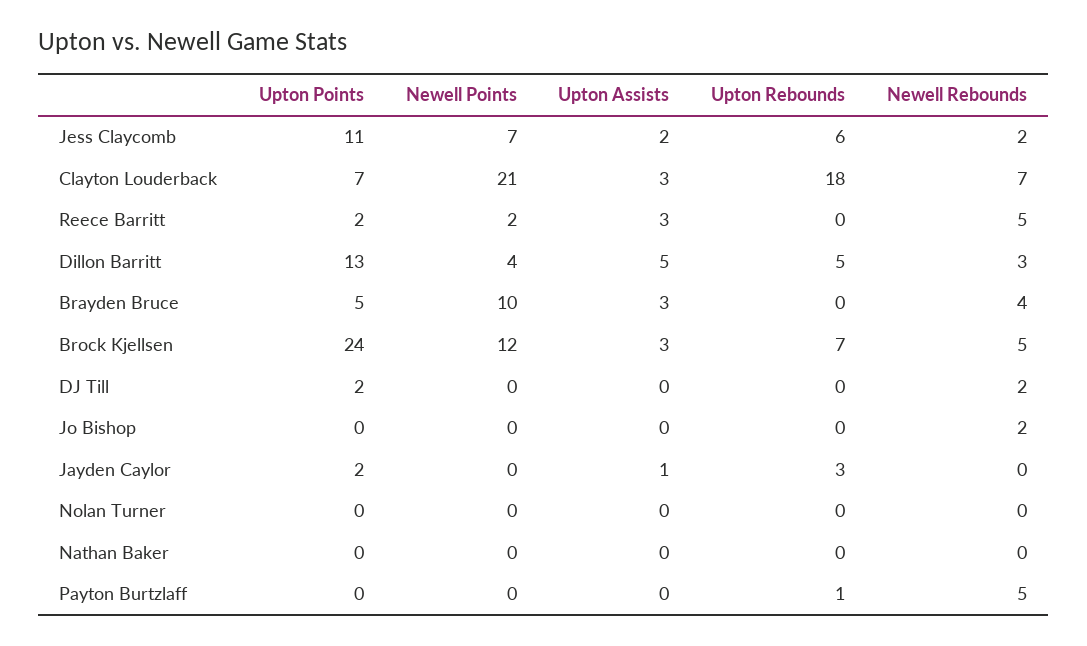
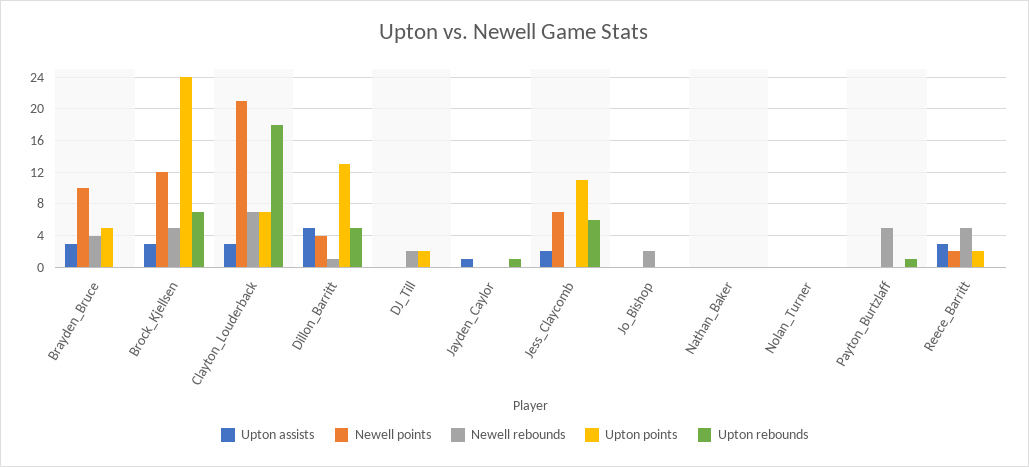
  {
    "Upton Points": {
      "Jess Claycomb": 11,
      "Clayton Louderback": 7,
      "Reece Barritt": 2,
      "Dillon Barritt": 13,
      "Brayden Bruce": 5,
      "Brock Kjellsen": 24,
      "DJ Till": 2,
      "Jo Bishop": 0,
-     "Jayden Caylor": 2,
+     "Jayden Caylor": 0,
      "Nolan Turner": 0,
      "Nathan Baker": 0,
      "Payton Burtzlaff": 0
    },
    "Newell Points": {
      "Jess Claycomb": 7,
      "Clayton Louderback": 21,
      "Reece Barritt": 2,
      "Dillon Barritt": 4,
      "Brayden Bruce": 10,
      "Brock Kjellsen": 12,
      "DJ Till": 0,
      "Jo Bishop": 0,
      "Jayden Caylor": 0,
      "Nolan Turner": 0,
      "Nathan Baker": 0,
      "Payton Burtzlaff": 0
    },
    "Upton Assists": {
      "Jess Claycomb": 2,
      "Clayton Louderback": 3,
      "Reece Barritt": 3,
      "Dillon Barritt": 5,
      "Brayden Bruce": 3,
      "Brock Kjellsen": 3,
      "DJ Till": 0,
      "Jo Bishop": 0,
      "Jayden Caylor": 1,
      "Nolan Turner": 0,
      "Nathan Baker": 0,
      "Payton Burtzlaff": 0
    },
    "Upton Rebounds": {
      "Jess Claycomb": 6,
      "Clayton Louderback": 18,
      "Reece Barritt": 0,
      "Dillon Barritt": 5,
      "Brayden Bruce": 0,
      "Brock Kjellsen": 7,
      "DJ Till": 0,
      "Jo Bishop": 0,
-     "Jayden Caylor": 3,
+     "Jayden Caylor": 1,
      "Nolan Turner": 0,
      "Nathan Baker": 0,
      "Payton Burtzlaff": 1
    },
    "Newell Rebounds": {
-     "Jess Claycomb": 2,
+     "Jess Claycomb": 0,
      "Clayton Louderback": 7,
      "Reece Barritt": 5,
-     "Dillon Barritt": 3,
+     "Dillon Barritt": 1,
      "Brayden Bruce": 4,
      "Brock Kjellsen": 5,
      "DJ Till": 2,
      "Jo Bishop": 2,
      "Jayden Caylor": 0,
      "Nolan Turner": 0,
      "Nathan Baker": 0,
      "Payton Burtzlaff": 5
    }
  }

